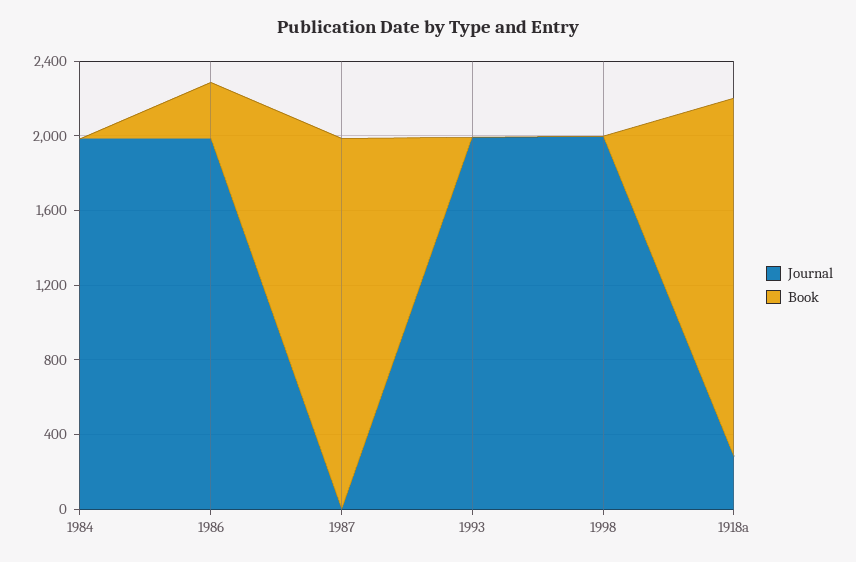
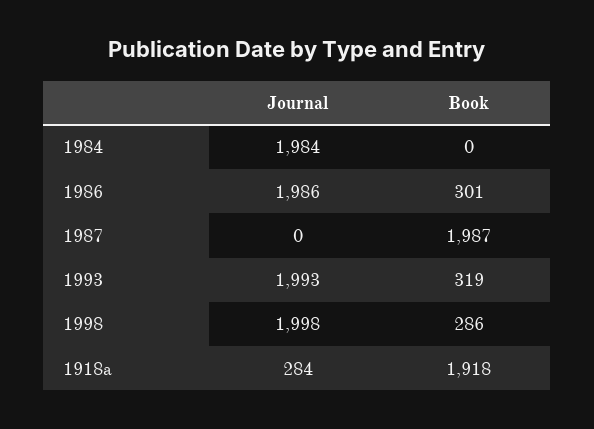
  {
    "Journal": {
      "1984": 1984,
      "1986": 1986,
      "1987": 0,
      "1993": 1993,
      "1998": 1998,
      "1918a": 284
    },
    "Book": {
      "1984": 0,
      "1986": 301,
      "1987": 1987,
-     "1993": 0,
+     "1993": 319,
-     "1998": 0,
+     "1998": 286,
      "1918a": 1918
    }
  }

